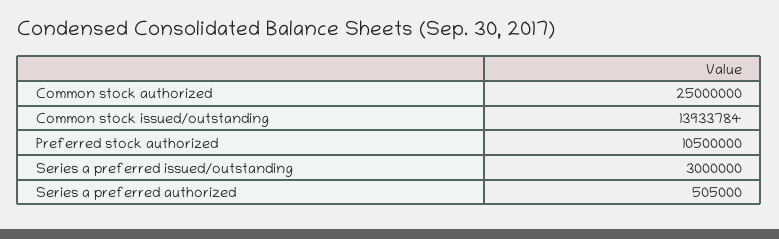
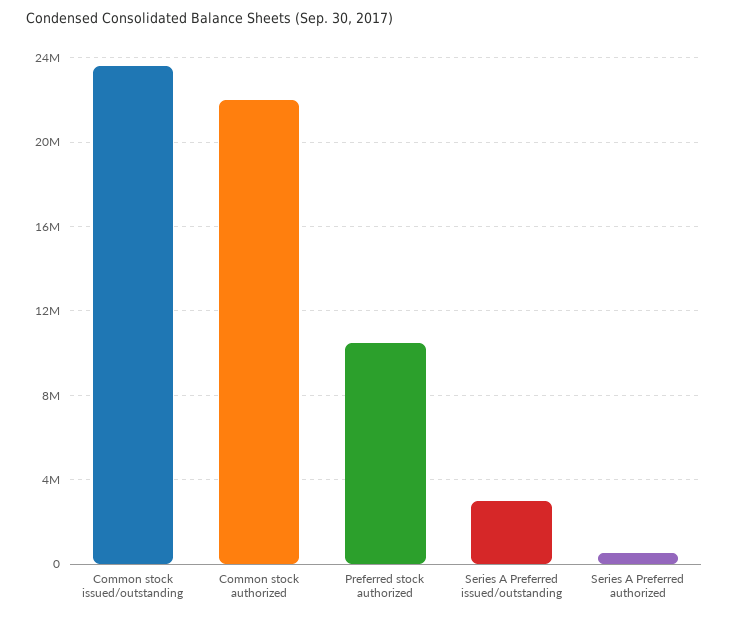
  {
-   "Common stock authorized": 25000000,
+   "Common stock authorized": 22000000,
-   "Common stock issued/outstanding": 13933784,
+   "Common stock issued/outstanding": 23500000,
    "Preferred stock authorized": 10500000,
    "Series a preferred issued/outstanding": 3000000,
    "Series a preferred authorized": 505000
  }

